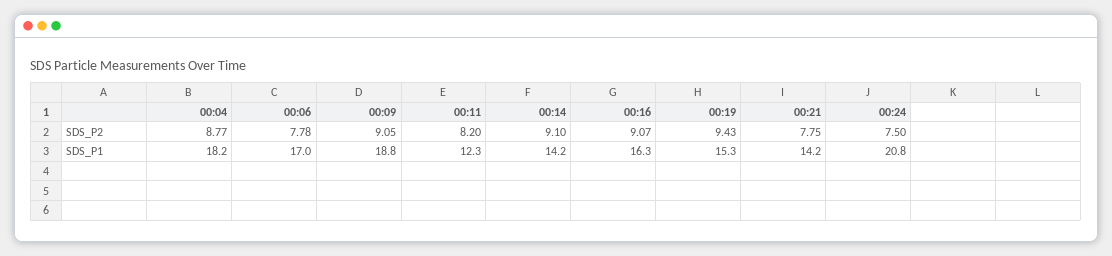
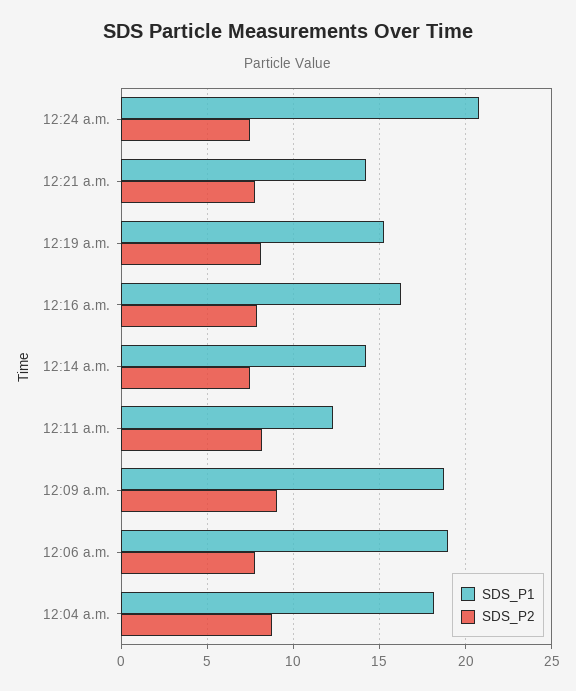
  {
    "SDS_P2": {
      "00:04": 8.77,
      "00:06": 7.78,
      "00:09": 9.05,
      "00:11": 8.2,
-     "00:14": 9.1,
+     "00:14": 7.5,
-     "00:16": 9.07,
+     "00:16": 8,
-     "00:19": 9.43,
+     "00:19": 8,
      "00:21": 7.75,
      "00:24": 7.5
    },
    "SDS_P1": {
      "00:04": 18.2,
-     "00:06": 17,
+     "00:06": 19,
      "00:09": 18.8,
      "00:11": 12.3,
      "00:14": 14.2,
      "00:16": 16.3,
      "00:19": 15.3,
      "00:21": 14.2,
      "00:24": 20.8
    }
  }

